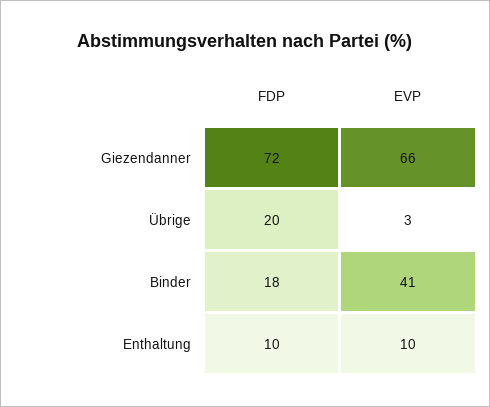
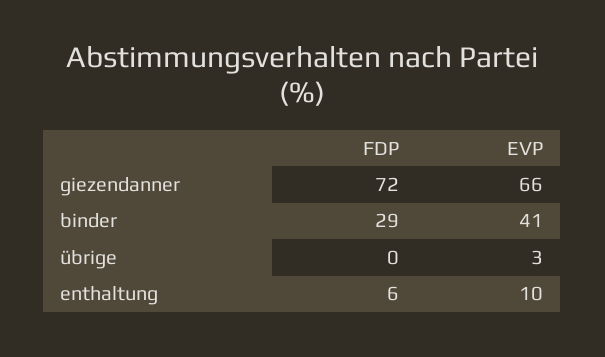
  {
    "FDP": {
      "Giezendanner": 72,
-     "Übrige": 20,
+     "Übrige": 0,
-     "Binder": 18,
+     "Binder": 29,
-     "Enthaltung": 10
+     "Enthaltung": 6
    },
    "EVP": {
      "Giezendanner": 66,
      "Übrige": 3,
      "Binder": 41,
      "Enthaltung": 10
    }
  }

